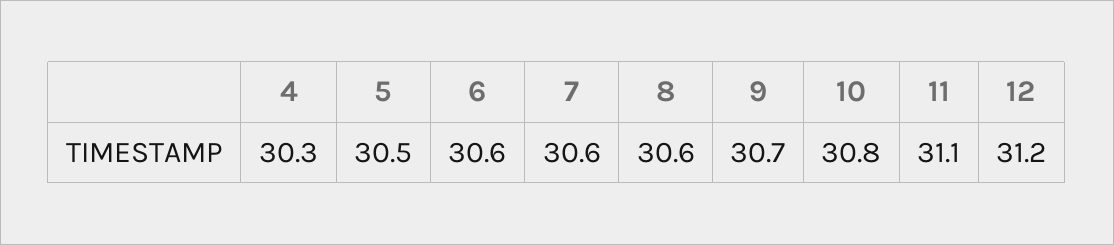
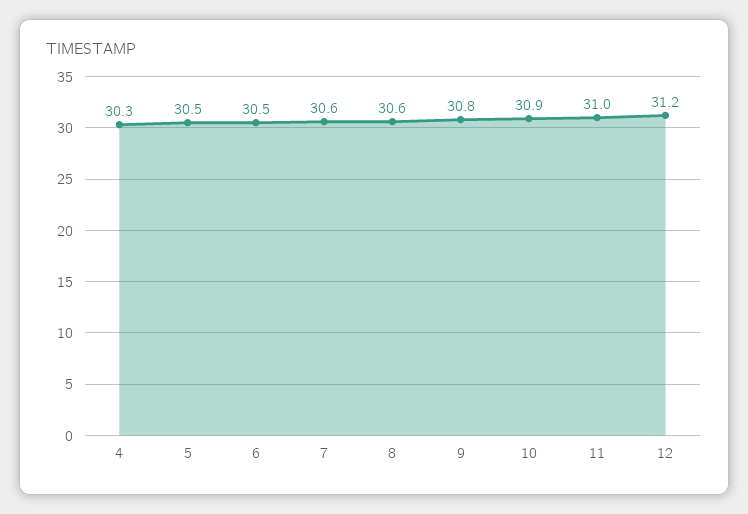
  {
    "4": 30.3,
    "5": 30.5,
-   "6": 30.6,
+   "6": 30.5,
    "7": 30.6,
    "8": 30.6,
-   "9": 30.7,
+   "9": 30.8,
-   "10": 30.8,
+   "10": 30.9,
-   "11": 31.1,
+   "11": 31,
    "12": 31.2
  }

